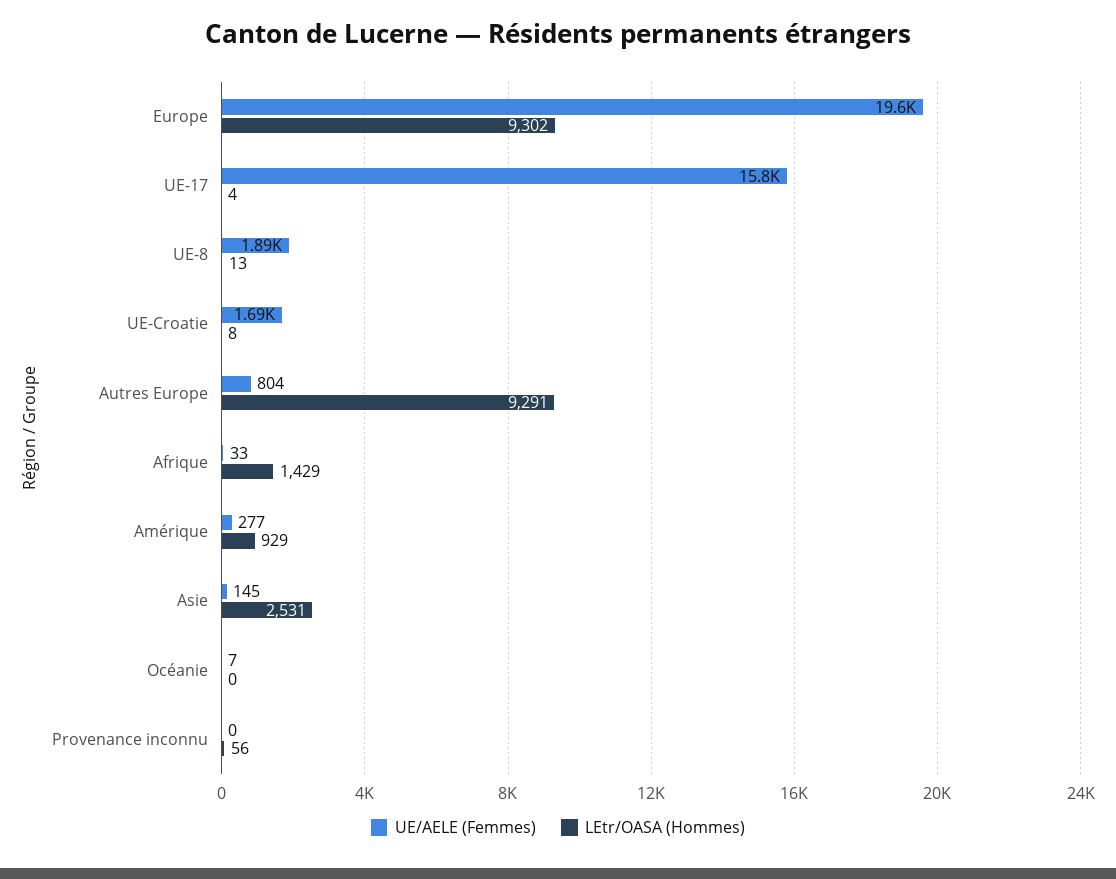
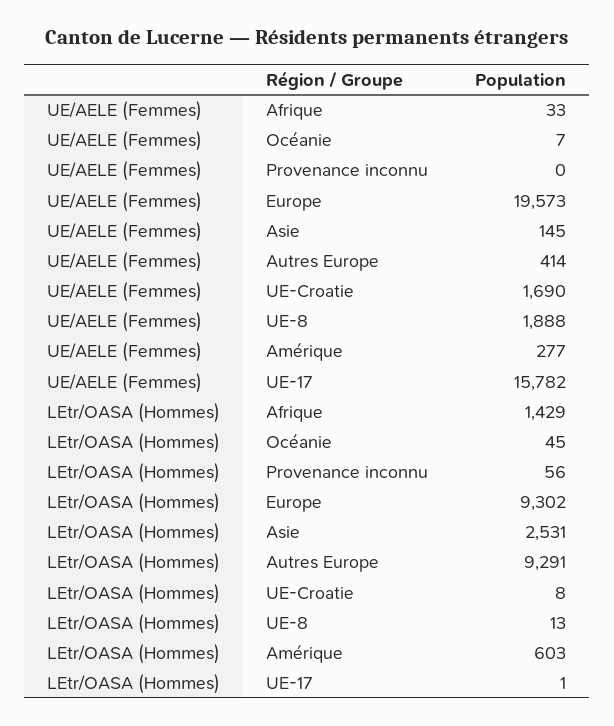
  {
    "UE/AELE (Femmes)": {
      "Europe": 19573,
      "UE-17": 15782,
      "UE-8": 1888,
      "UE-Croatie": 1690,
-     "Autres Europe": 804,
+     "Autres Europe": 414,
      "Afrique": 33,
      "Amérique": 277,
      "Asie": 145,
      "Océanie": 7,
      "Provenance inconnu": 0
    },
    "LEtr/OASA (Hommes)": {
      "Europe": 9302,
-     "UE-17": 4,
+     "UE-17": 1,
      "UE-8": 13,
      "UE-Croatie": 8,
      "Autres Europe": 9291,
      "Afrique": 1429,
-     "Amérique": 929,
+     "Amérique": 603,
      "Asie": 2531,
-     "Océanie": 0,
+     "Océanie": 45,
      "Provenance inconnu": 56
    }
  }

